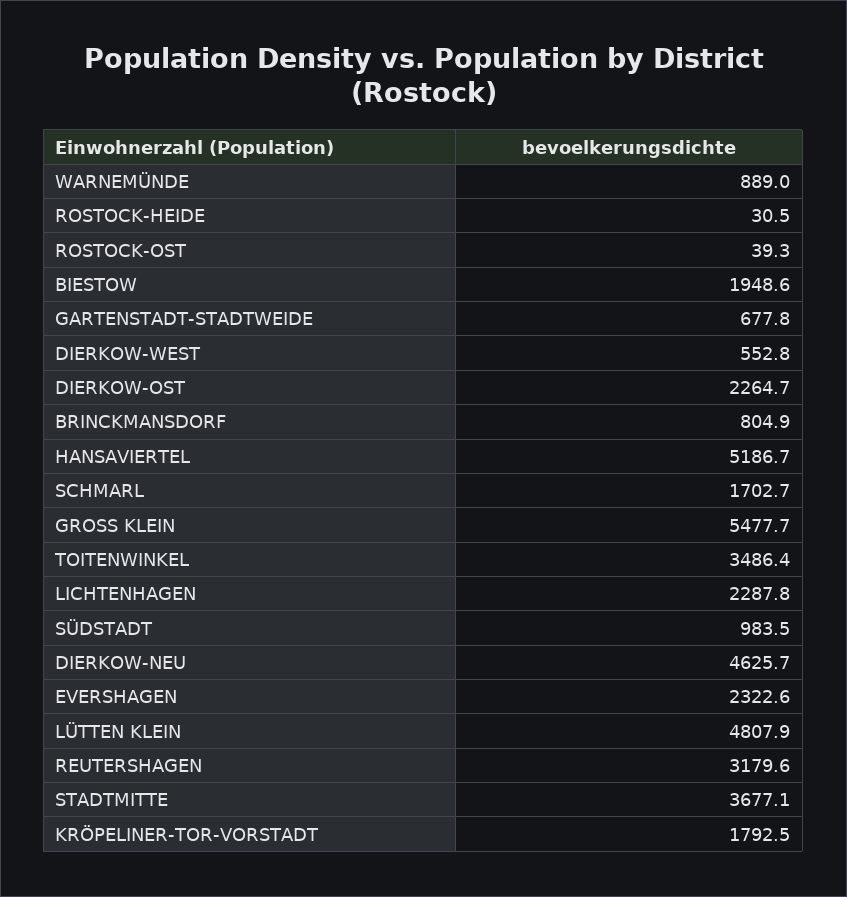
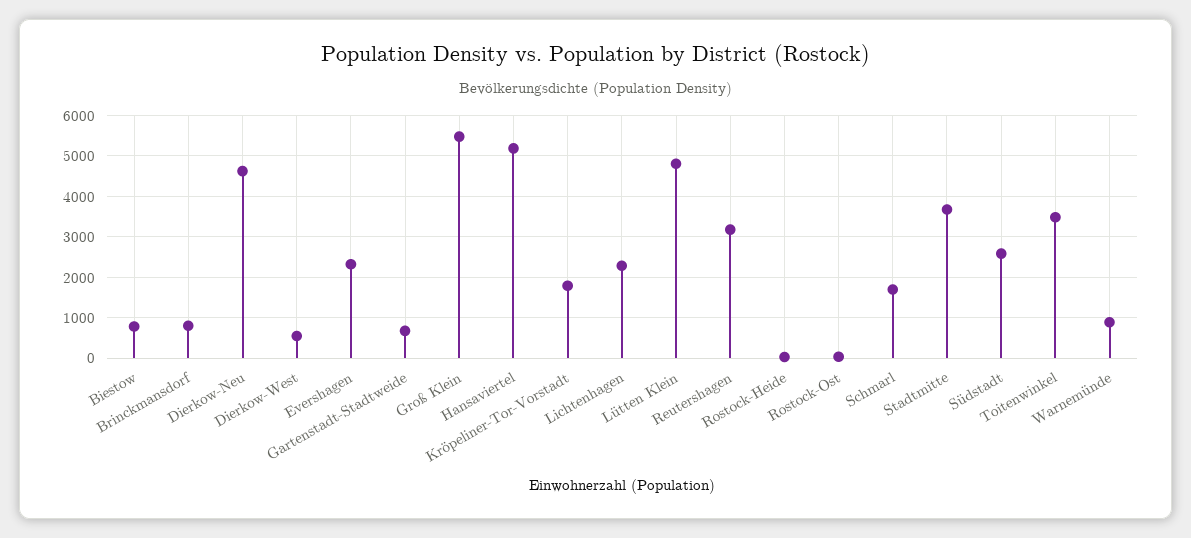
  {
    "WARNEMÜNDE": 889,
    "ROSTOCK-HEIDE": 30.5,
    "ROSTOCK-OST": 39.3,
-   "BIESTOW": 1948.6,
+   "BIESTOW": 800,
    "GARTENSTADT-STADTWEIDE": 677.8,
    "DIERKOW-WEST": 552.8,
-   "DIERKOW-OST": 2264.7,
    "BRINCKMANSDORF": 804.9,
    "HANSAVIERTEL": 5186.7,
    "SCHMARL": 1702.7,
    "GROSS KLEIN": 5477.7,
    "TOITENWINKEL": 3486.4,
    "LICHTENHAGEN": 2287.8,
-   "SÜDSTADT": 983.5,
+   "SÜDSTADT": 2600,
    "DIERKOW-NEU": 4625.7,
    "EVERSHAGEN": 2322.6,
    "LÜTTEN KLEIN": 4807.9,
    "REUTERSHAGEN": 3179.6,
    "STADTMITTE": 3677.1,
    "KRÖPELINER-TOR-VORSTADT": 1792.5
  }

